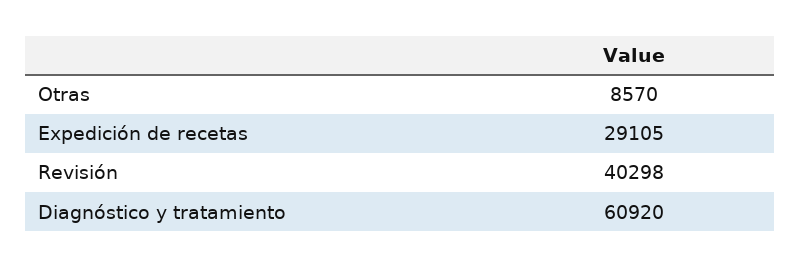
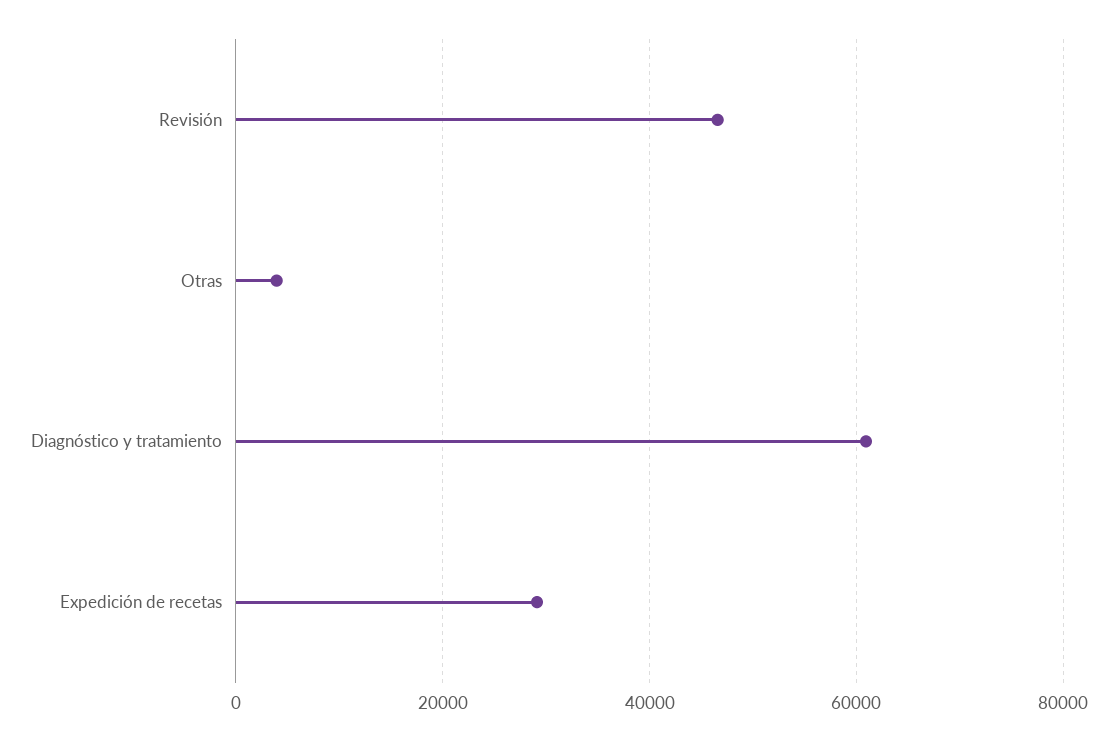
  {
-   "Otras": 8570,
+   "Otras": 4000,
    "Expedición de recetas": 29105,
-   "Revisión": 40298,
+   "Revisión": 46000,
    "Diagnóstico y tratamiento": 60920
  }

